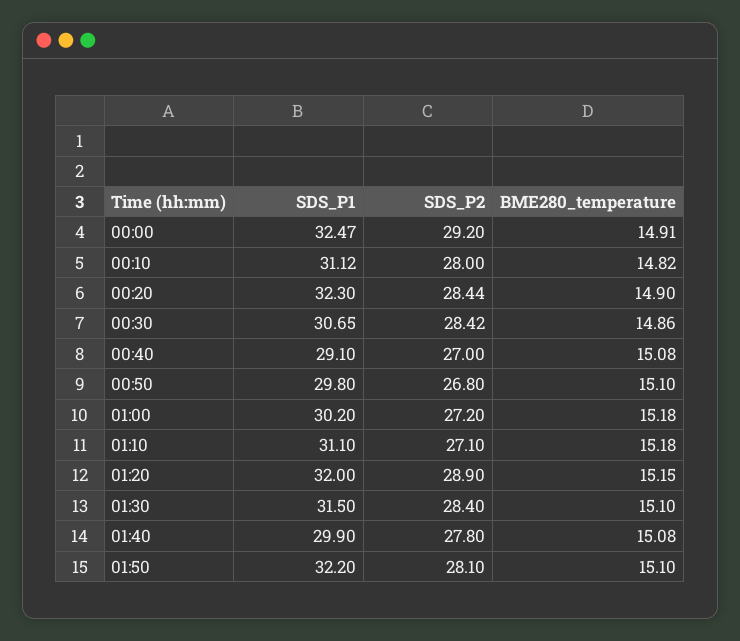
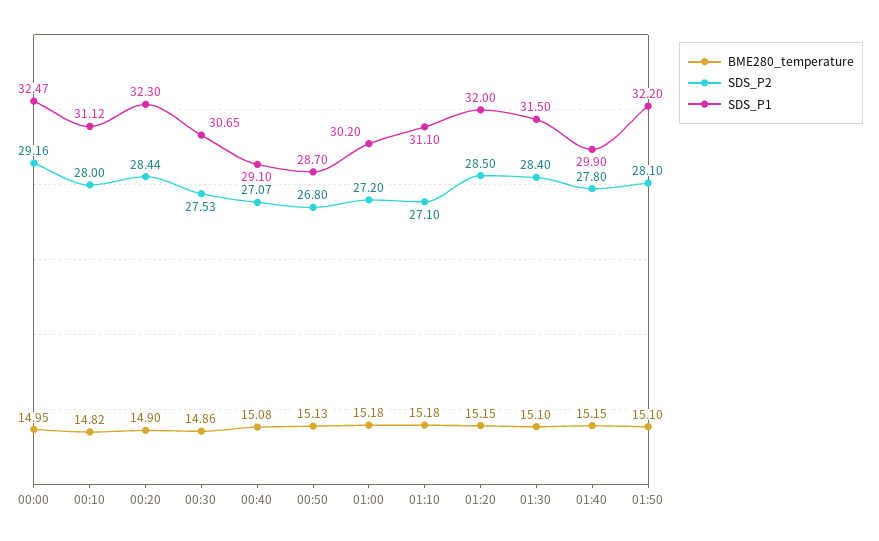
  {
    "SDS_P1": {
      "00:00": 32.47,
      "00:10": 31.12,
      "00:20": 32.3,
      "00:30": 30.65,
      "00:40": 29.1,
-     "00:50": 29.8,
+     "00:50": 28.7,
      "01:00": 30.2,
      "01:10": 31.1,
      "01:20": 32,
      "01:30": 31.5,
      "01:40": 29.9,
      "01:50": 32.2
    },
    "SDS_P2": {
-     "00:00": 29.2,
+     "00:00": 29.16,
      "00:10": 28,
      "00:20": 28.44,
-     "00:30": 28.42,
+     "00:30": 27.53,
-     "00:40": 27,
+     "00:40": 27.07,
      "00:50": 26.8,
      "01:00": 27.2,
      "01:10": 27.1,
-     "01:20": 28.9,
+     "01:20": 28.5,
      "01:30": 28.4,
      "01:40": 27.8,
      "01:50": 28.1
    },
    "BME280_temperature": {
-     "00:00": 14.91,
+     "00:00": 14.95,
      "00:10": 14.82,
      "00:20": 14.9,
      "00:30": 14.86,
      "00:40": 15.08,
-     "00:50": 15.1,
+     "00:50": 15.13,
      "01:00": 15.18,
      "01:10": 15.18,
      "01:20": 15.15,
      "01:30": 15.1,
-     "01:40": 15.08,
+     "01:40": 15.15,
      "01:50": 15.1
    }
  }

